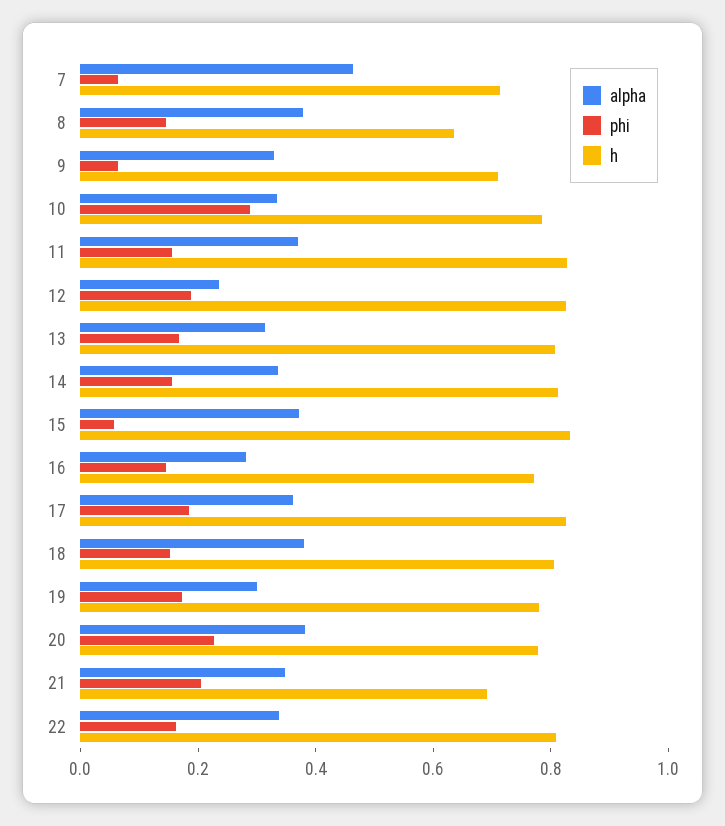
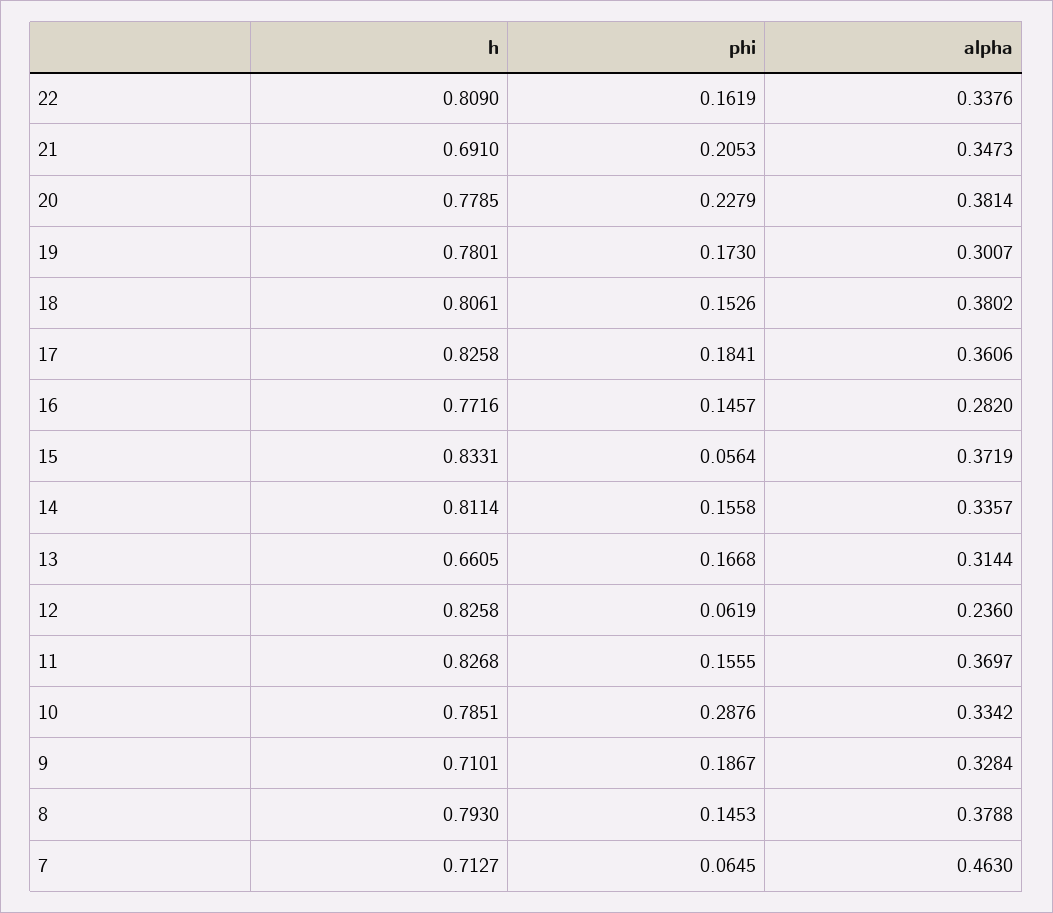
  {
    "alpha": {
      "7": 0.463,
      "8": 0.3788,
      "9": 0.3284,
      "10": 0.3342,
      "11": 0.3697,
      "12": 0.236,
      "13": 0.3144,
      "14": 0.3357,
      "15": 0.3719,
      "16": 0.282,
      "17": 0.3606,
      "18": 0.3802,
      "19": 0.3007,
      "20": 0.3814,
      "21": 0.3473,
      "22": 0.3376
    },
    "phi": {
      "7": 0.0645,
      "8": 0.1453,
-     "9": 0.05,
+     "9": 0.1867,
      "10": 0.2876,
      "11": 0.1555,
-     "12": 0.2,
+     "12": 0.0619,
      "13": 0.1668,
      "14": 0.1558,
      "15": 0.0564,
      "16": 0.1457,
      "17": 0.1841,
      "18": 0.1526,
      "19": 0.173,
      "20": 0.2279,
      "21": 0.2053,
      "22": 0.1619
    },
    "h": {
      "7": 0.7127,
-     "8": 0.65,
+     "8": 0.793,
      "9": 0.7101,
      "10": 0.7851,
      "11": 0.8268,
      "12": 0.8258,
-     "13": 0.8,
+     "13": 0.6605,
      "14": 0.8114,
      "15": 0.8331,
      "16": 0.7716,
      "17": 0.8258,
      "18": 0.8061,
      "19": 0.7801,
      "20": 0.7785,
      "21": 0.691,
      "22": 0.809
    }
  }

